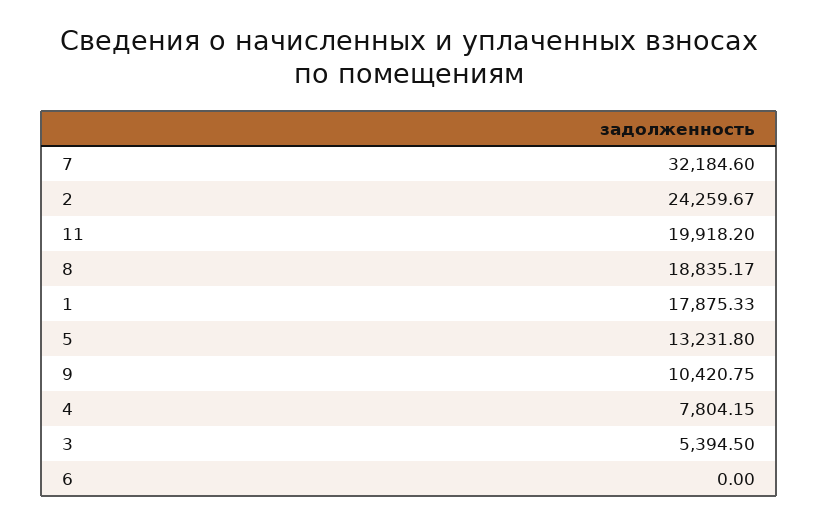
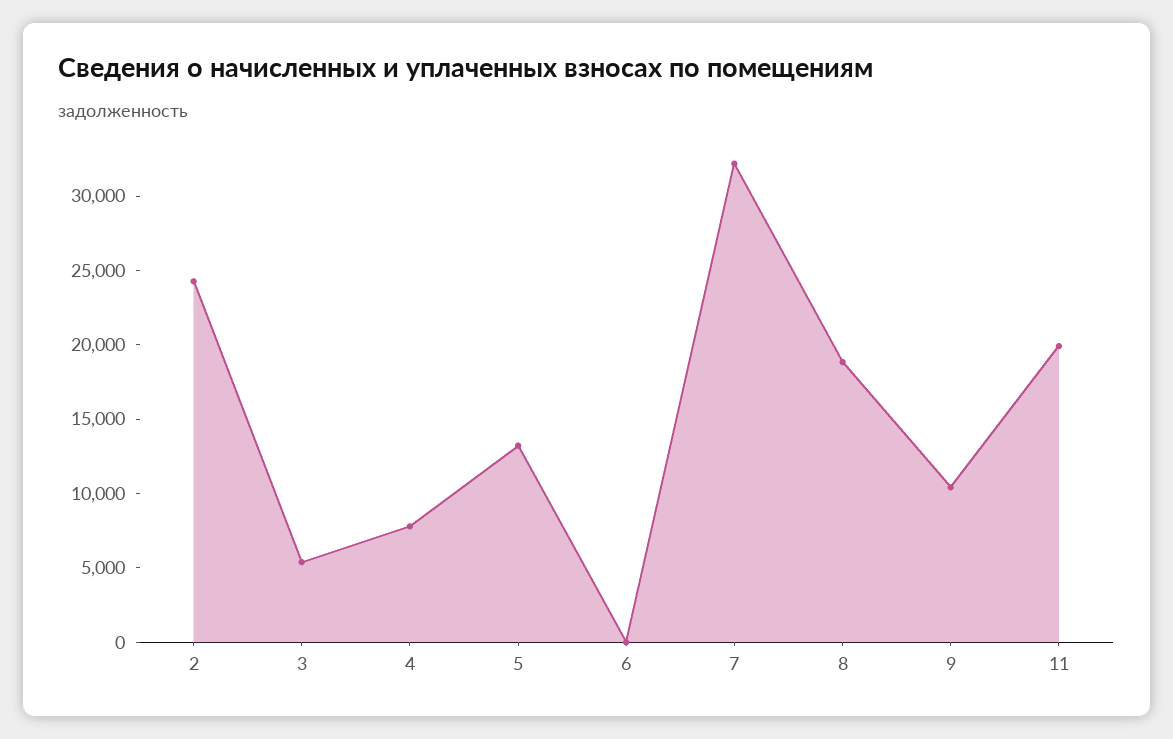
  {
    "7": 32184.6,
    "2": 24259.67,
    "11": 19918.2,
    "8": 18835.17,
-   "1": 17875.33,
    "5": 13231.8,
    "9": 10420.75,
    "4": 7804.15,
    "3": 5394.5,
    "6": 0
  }

